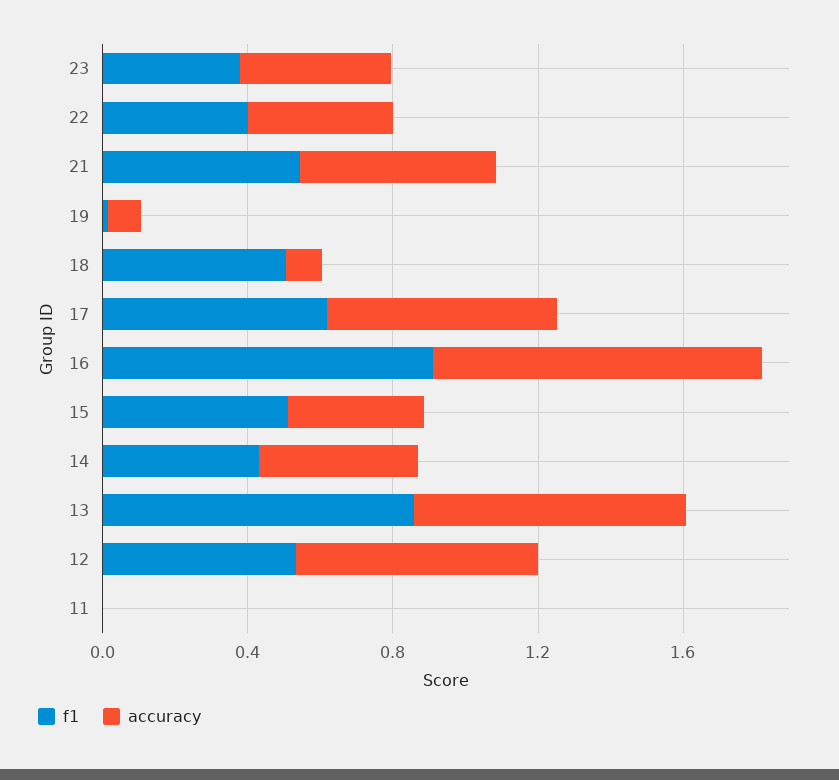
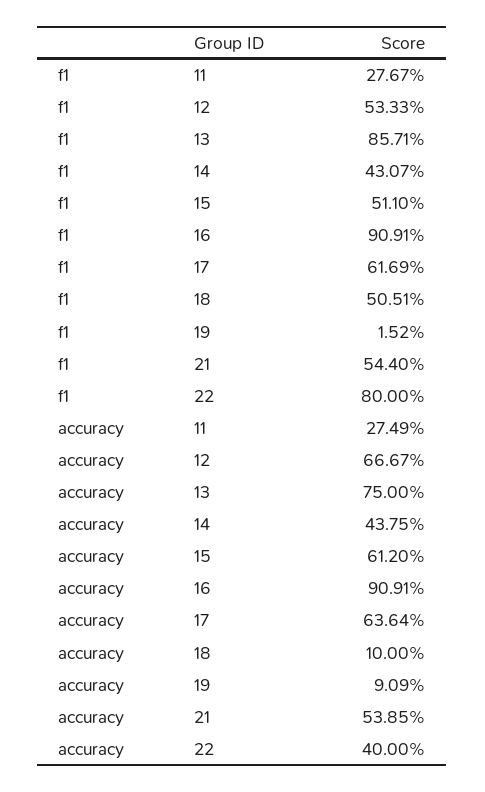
  {
    "f1": {
-     "23": 0.4,
-     "22": 0.4,
+     "22": 0.8,
      "21": 0.544,
      "19": 0.0152,
      "18": 0.5051,
      "17": 0.6169,
      "16": 0.9091,
      "15": 0.511,
      "14": 0.4307,
      "13": 0.8571,
      "12": 0.5333,
-     "11": 0
+     "11": 0.2767
    },
    "accuracy": {
-     "23": 0.4,
      "22": 0.4,
      "21": 0.5385,
      "19": 0.0909,
      "18": 0.1,
      "17": 0.6364,
      "16": 0.9091,
-     "15": 0.4,
+     "15": 0.612,
      "14": 0.4375,
      "13": 0.75,
      "12": 0.6667,
-     "11": 0
+     "11": 0.2749
    }
  }

